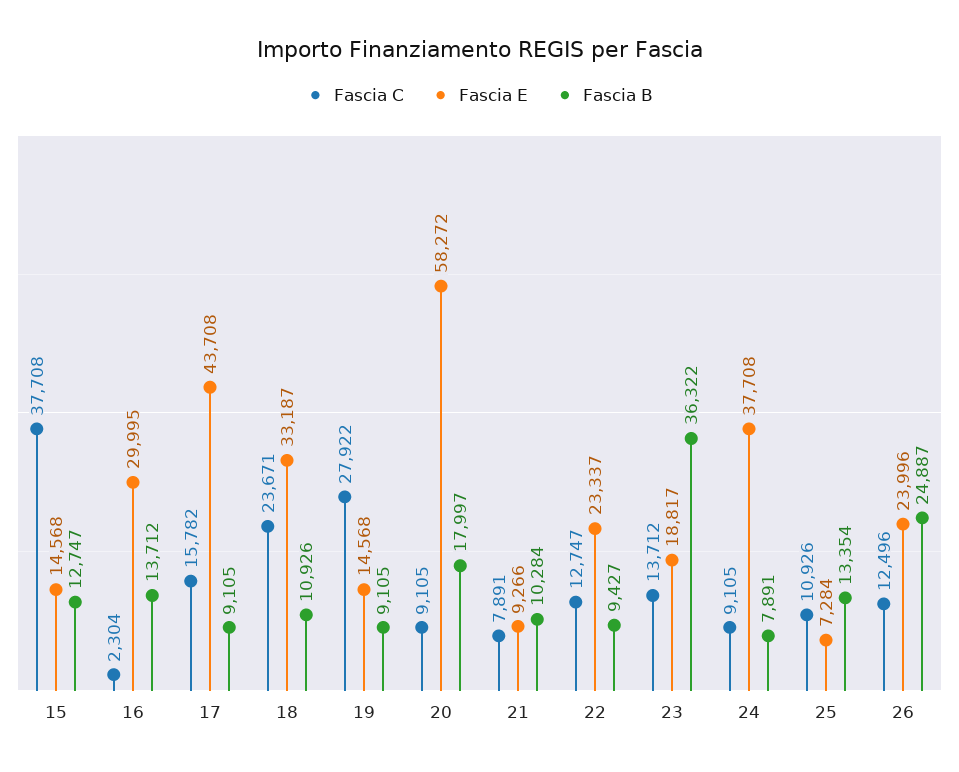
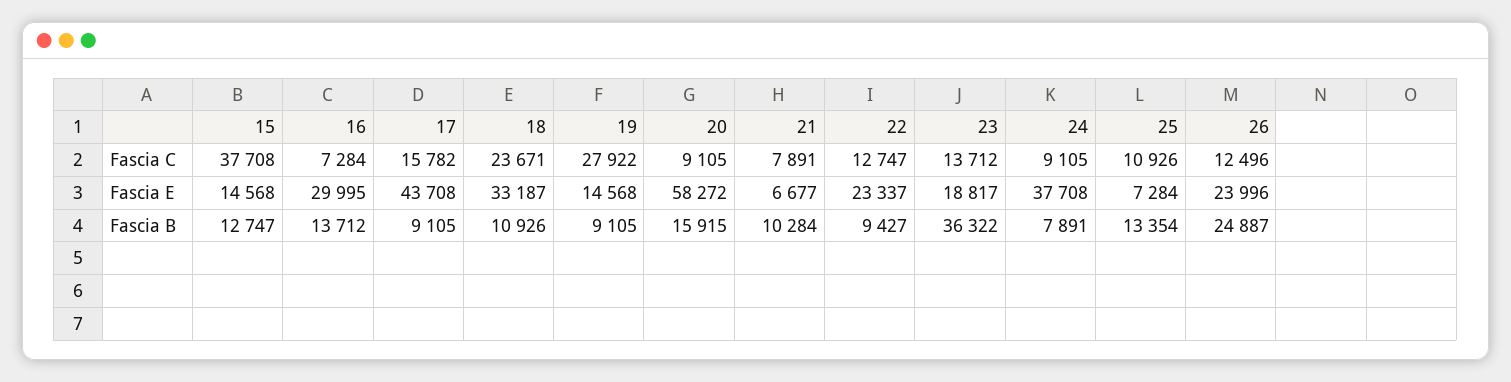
  {
    "Fascia C": {
      "15": 37708,
-     "16": 2304,
+     "16": 7284,
      "17": 15782,
      "18": 23671,
      "19": 27922,
      "20": 9105,
      "21": 7891,
      "22": 12747,
      "23": 13712,
      "24": 9105,
      "25": 10926,
      "26": 12496
    },
    "Fascia E": {
      "15": 14568,
      "16": 29995,
      "17": 43708,
      "18": 33187,
      "19": 14568,
      "20": 58272,
-     "21": 9266,
+     "21": 6677,
      "22": 23337,
      "23": 18817,
      "24": 37708,
      "25": 7284,
      "26": 23996
    },
    "Fascia B": {
      "15": 12747,
      "16": 13712,
      "17": 9105,
      "18": 10926,
      "19": 9105,
-     "20": 17997,
+     "20": 15915,
      "21": 10284,
      "22": 9427,
      "23": 36322,
      "24": 7891,
      "25": 13354,
      "26": 24887
    }
  }

